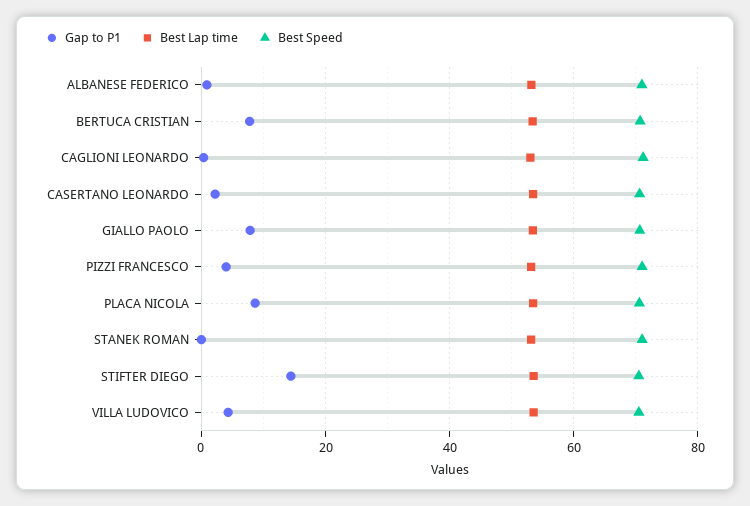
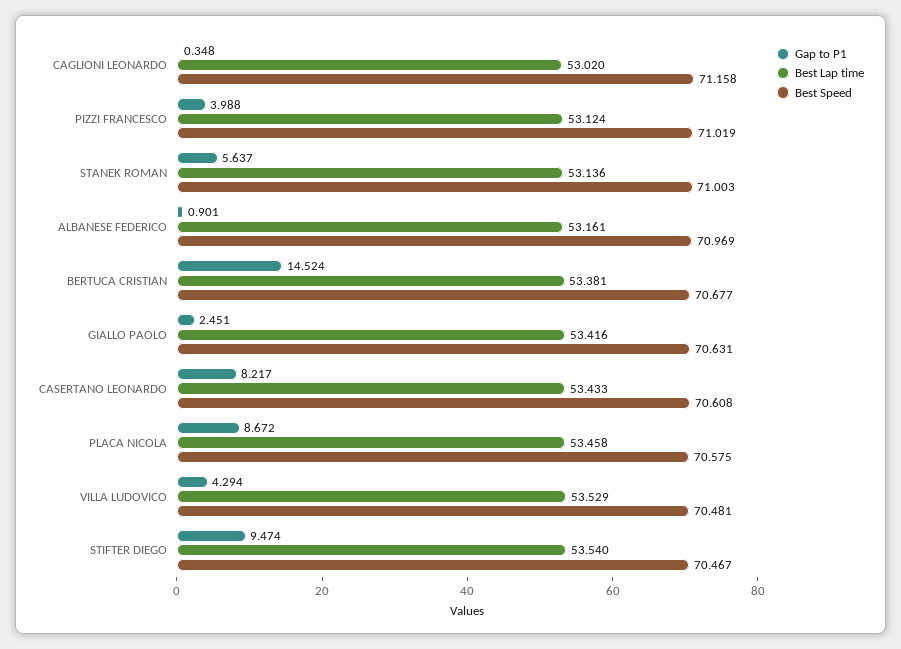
  {
    "Gap to P1": {
      "ALBANESE FEDERICO": 0.901,
-     "BERTUCA CRISTIAN": 8,
+     "BERTUCA CRISTIAN": 14.524,
      "CAGLIONI LEONARDO": 0.348,
-     "CASERTANO LEONARDO": 2,
+     "CASERTANO LEONARDO": 8.217,
-     "GIALLO PAOLO": 8,
+     "GIALLO PAOLO": 2.451,
      "PIZZI FRANCESCO": 3.988,
      "PLACA NICOLA": 8.672,
-     "STANEK ROMAN": 0,
+     "STANEK ROMAN": 5.637,
-     "STIFTER DIEGO": 14,
+     "STIFTER DIEGO": 9.474,
      "VILLA LUDOVICO": 4.294
    },
    "Best Lap time": {
      "ALBANESE FEDERICO": 53.161,
      "BERTUCA CRISTIAN": 53.381,
      "CAGLIONI LEONARDO": 53.02,
      "CASERTANO LEONARDO": 53.433,
      "GIALLO PAOLO": 53.416,
      "PIZZI FRANCESCO": 53.124,
      "PLACA NICOLA": 53.458,
      "STANEK ROMAN": 53.136,
      "STIFTER DIEGO": 53.54,
      "VILLA LUDOVICO": 53.529
    },
    "Best Speed": {
      "ALBANESE FEDERICO": 70.969,
      "BERTUCA CRISTIAN": 70.677,
      "CAGLIONI LEONARDO": 71.158,
      "CASERTANO LEONARDO": 70.608,
      "GIALLO PAOLO": 70.631,
      "PIZZI FRANCESCO": 71.019,
      "PLACA NICOLA": 70.575,
      "STANEK ROMAN": 71.003,
      "STIFTER DIEGO": 70.467,
      "VILLA LUDOVICO": 70.481
    }
  }

